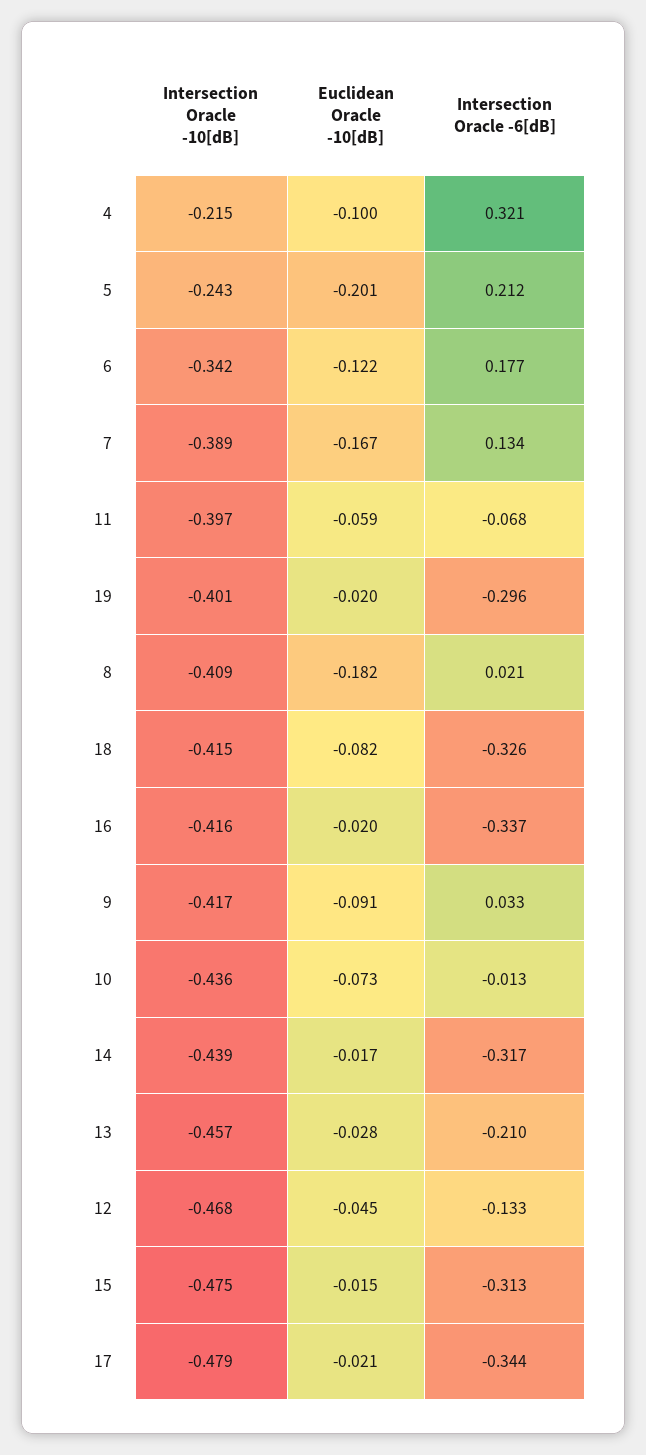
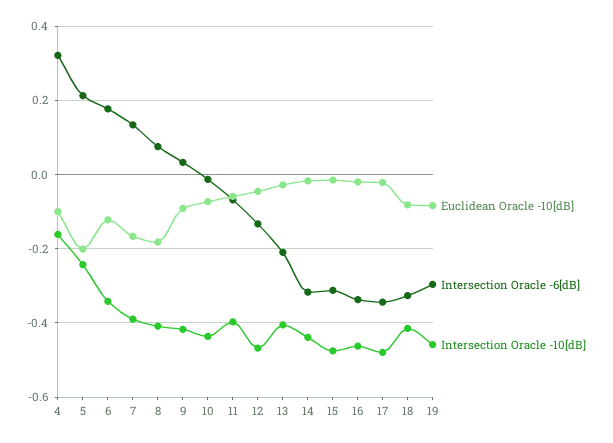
  {
    "Intersection Oracle -10[dB]": {
-     "4": -0.215,
+     "4": -0.16,
      "5": -0.243,
      "6": -0.342,
      "7": -0.389,
      "11": -0.397,
-     "19": -0.401,
+     "19": -0.46,
      "8": -0.409,
      "18": -0.415,
-     "16": -0.416,
+     "16": -0.46,
      "9": -0.417,
      "10": -0.436,
      "14": -0.439,
-     "13": -0.457,
+     "13": -0.4,
      "12": -0.468,
      "15": -0.475,
      "17": -0.479
    },
    "Euclidean Oracle -10[dB]": {
      "4": -0.1,
      "5": -0.201,
      "6": -0.122,
      "7": -0.167,
      "11": -0.059,
-     "19": -0.02,
+     "19": -0.08,
      "8": -0.182,
      "18": -0.082,
      "16": -0.02,
      "9": -0.091,
      "10": -0.073,
      "14": -0.017,
      "13": -0.028,
      "12": -0.045,
      "15": -0.015,
      "17": -0.021
    },
    "Intersection Oracle -6[dB]": {
      "4": 0.321,
      "5": 0.212,
      "6": 0.177,
      "7": 0.134,
      "11": -0.068,
      "19": -0.296,
-     "8": 0.021,
+     "8": 0.08,
      "18": -0.326,
      "16": -0.337,
      "9": 0.033,
      "10": -0.013,
      "14": -0.317,
      "13": -0.21,
      "12": -0.133,
      "15": -0.313,
      "17": -0.344
    }
  }

